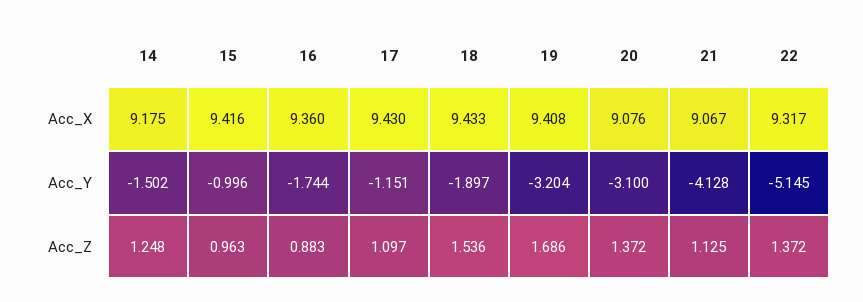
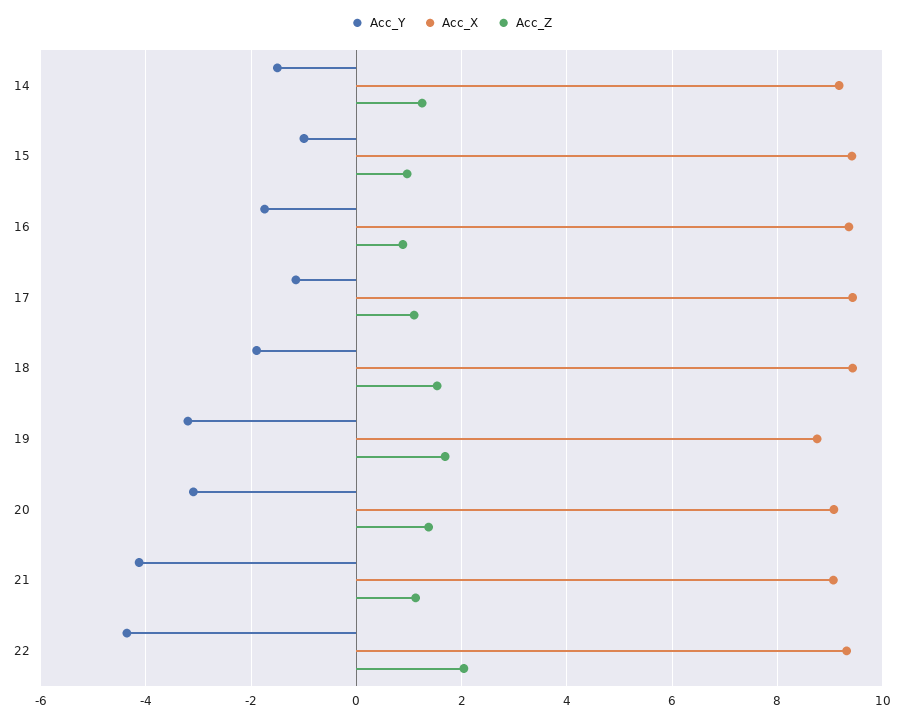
  {
    "Acc_X": {
      "14": 9.175,
      "15": 9.416,
      "16": 9.36,
      "17": 9.43,
      "18": 9.433,
-     "19": 9.408,
+     "19": 8.8,
      "20": 9.076,
      "21": 9.067,
      "22": 9.317
    },
    "Acc_Y": {
      "14": -1.502,
      "15": -0.996,
      "16": -1.744,
      "17": -1.151,
      "18": -1.897,
      "19": -3.204,
      "20": -3.1,
      "21": -4.128,
-     "22": -5.145
+     "22": -4.4
    },
    "Acc_Z": {
      "14": 1.248,
      "15": 0.963,
      "16": 0.883,
      "17": 1.097,
      "18": 1.536,
      "19": 1.686,
      "20": 1.372,
      "21": 1.125,
-     "22": 1.372
+     "22": 2
    }
  }

